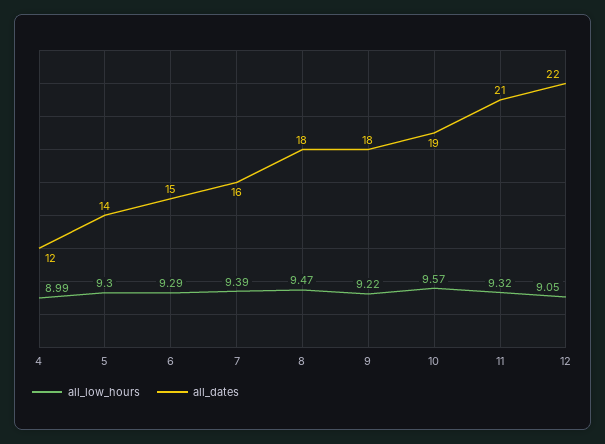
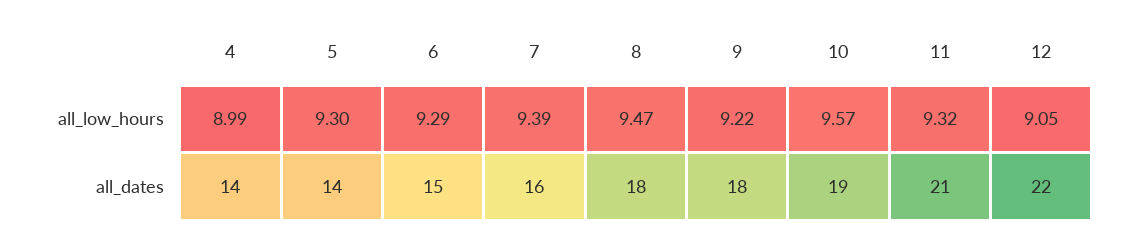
  {
    "all_low_hours": {
      "4": 8.99,
      "5": 9.3,
      "6": 9.29,
      "7": 9.39,
      "8": 9.47,
      "9": 9.22,
      "10": 9.57,
      "11": 9.32,
      "12": 9.05
    },
    "all_dates": {
-     "4": 12,
+     "4": 14,
      "5": 14,
      "6": 15,
      "7": 16,
      "8": 18,
      "9": 18,
      "10": 19,
      "11": 21,
      "12": 22
    }
  }

